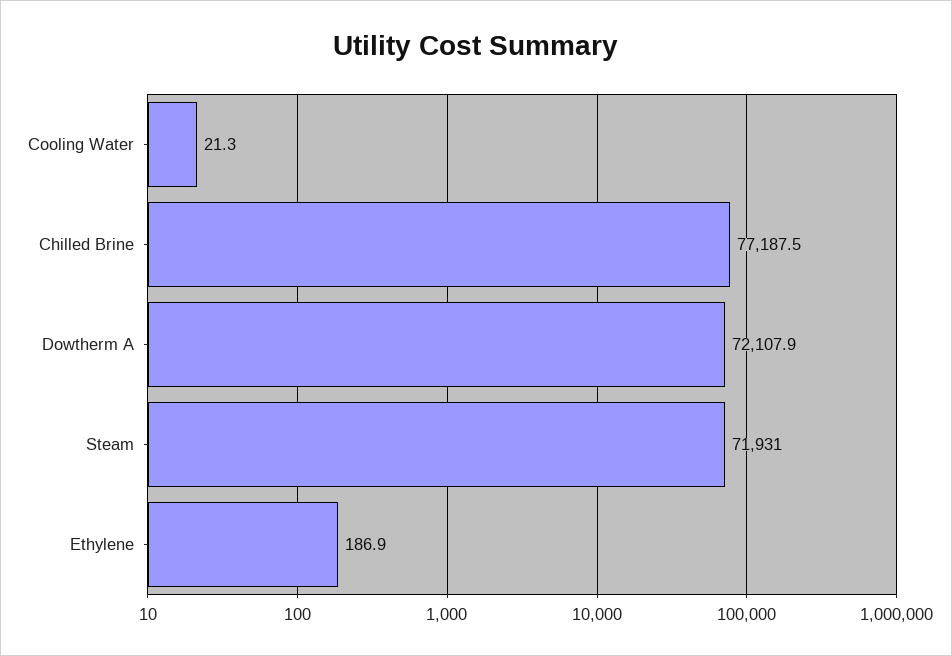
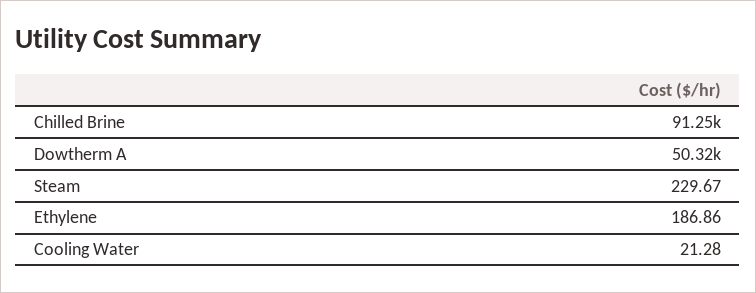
  {
    "Cooling Water": 21.28,
-   "Chilled Brine": 77187.5,
+   "Chilled Brine": 91250,
-   "Dowtherm A": 72107.9,
+   "Dowtherm A": 50320,
-   "Steam": 71931,
+   "Steam": 229.67,
    "Ethylene": 186.86
  }

